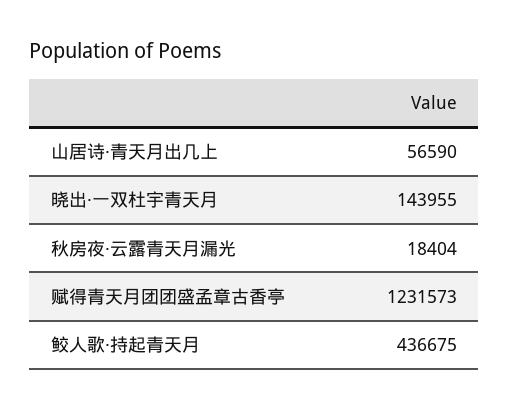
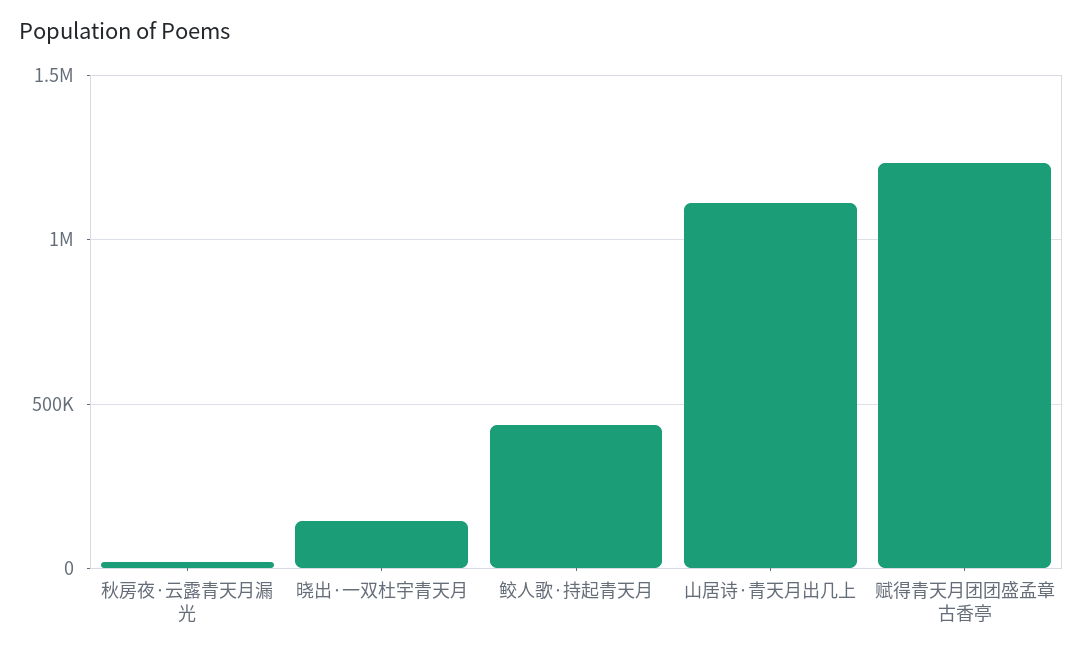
  {
-   "山居诗·青天月出几上": 56590,
+   "山居诗·青天月出几上": 1100000,
    "晓出·一双杜宇青天月": 143955,
    "秋房夜·云露青天月漏光": 18404,
    "赋得青天月团团盛孟章古香亭": 1231573,
    "鲛人歌·持起青天月": 436675
  }

